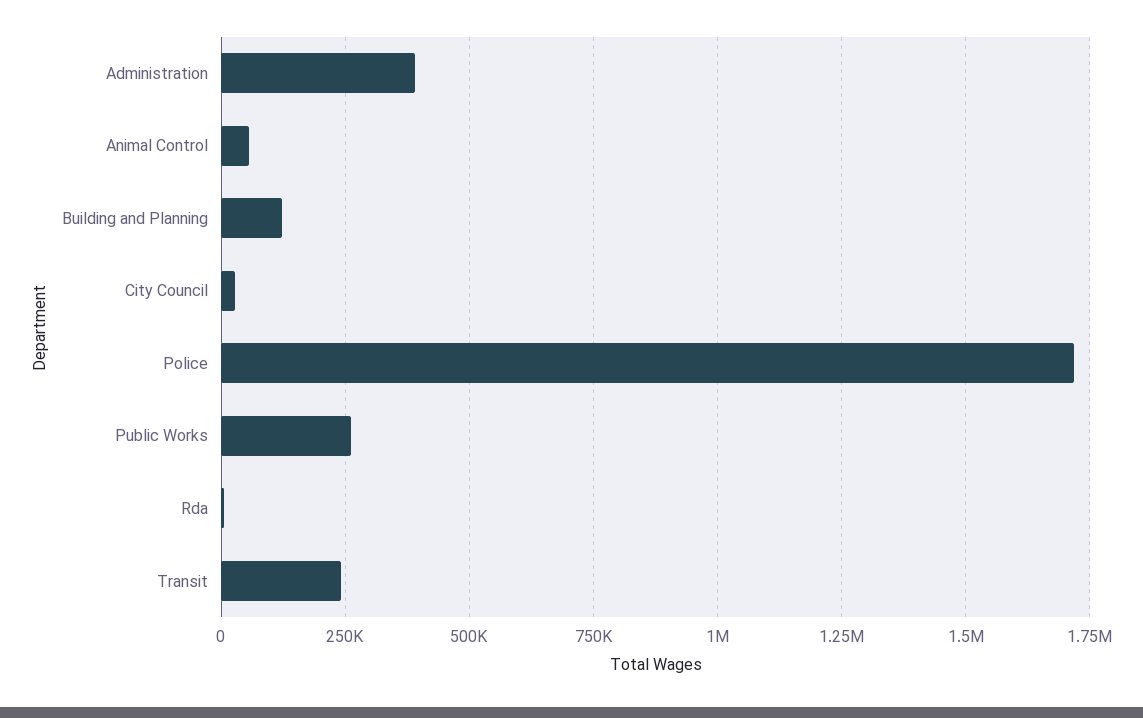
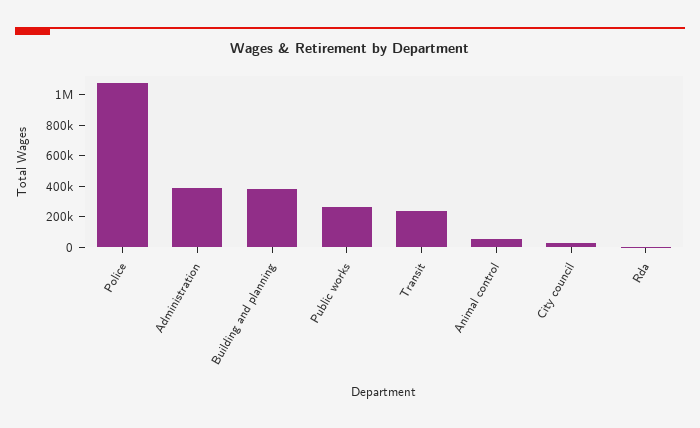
  {
    "Administration": 400000,
    "Animal Control": 50000,
-   "Building and Planning": 125000,
+   "Building and Planning": 400000,
    "City Council": 25000,
-   "Police": 1725000,
+   "Police": 1100000,
    "Public Works": 250000,
    "Rda": 0,
    "Transit": 250000
  }

